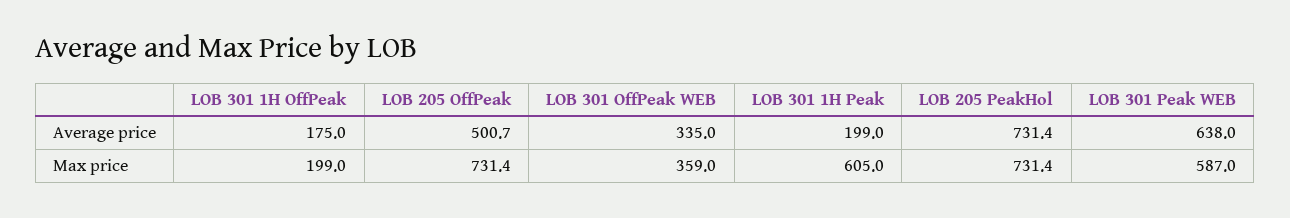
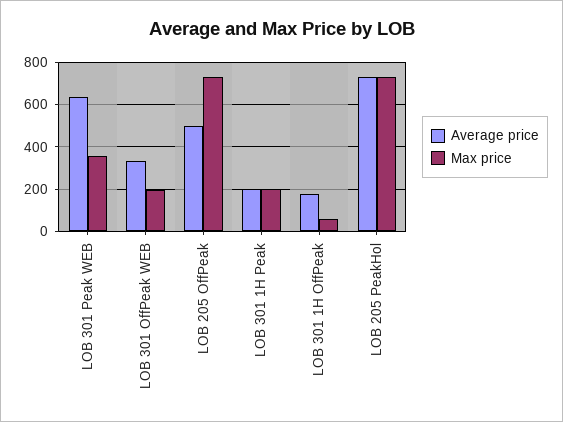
  {
    "Average price": {
      "LOB 301 1H OffPeak": 175,
      "LOB 205 OffPeak": 500.7,
      "LOB 301 OffPeak WEB": 335,
      "LOB 301 1H Peak": 199,
      "LOB 205 PeakHol": 731.4,
      "LOB 301 Peak WEB": 638
    },
    "Max price": {
-     "LOB 301 1H OffPeak": 199,
+     "LOB 301 1H OffPeak": 50,
      "LOB 205 OffPeak": 731.4,
-     "LOB 301 OffPeak WEB": 359,
+     "LOB 301 OffPeak WEB": 200,
-     "LOB 301 1H Peak": 605,
+     "LOB 301 1H Peak": 200,
      "LOB 205 PeakHol": 731.4,
-     "LOB 301 Peak WEB": 587
+     "LOB 301 Peak WEB": 350
    }
  }

